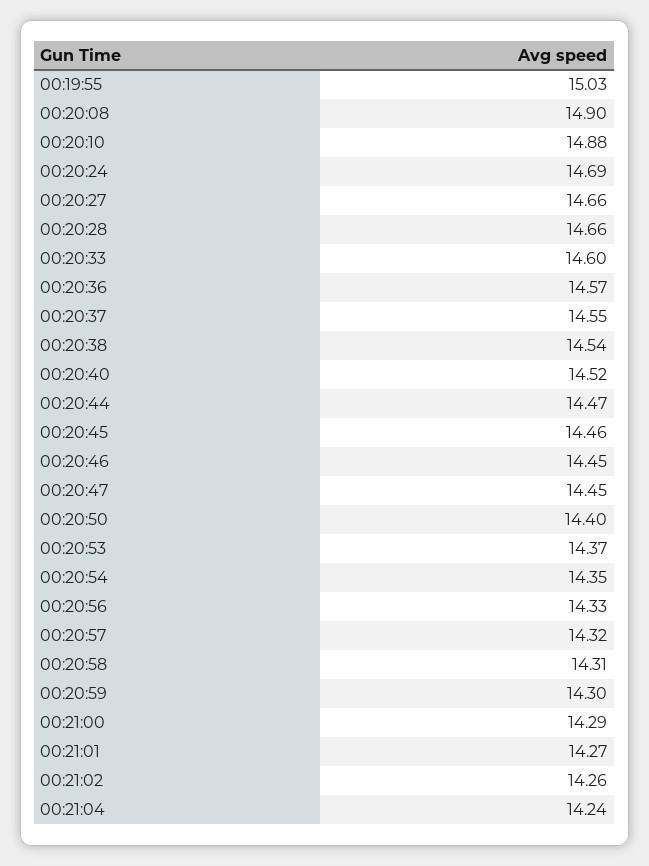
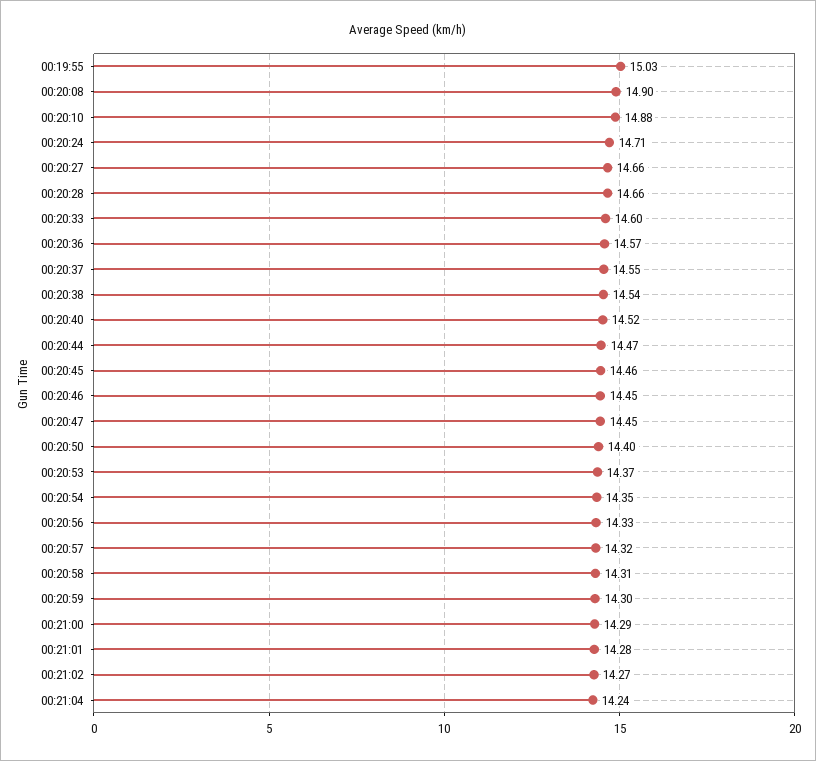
  {
    "00:19:55": 15.03,
    "00:20:08": 14.9,
    "00:20:10": 14.88,
-   "00:20:24": 14.69,
+   "00:20:24": 14.71,
    "00:20:27": 14.66,
    "00:20:28": 14.66,
    "00:20:33": 14.6,
    "00:20:36": 14.57,
    "00:20:37": 14.55,
    "00:20:38": 14.54,
    "00:20:40": 14.52,
    "00:20:44": 14.47,
    "00:20:45": 14.46,
    "00:20:46": 14.45,
    "00:20:47": 14.45,
    "00:20:50": 14.4,
    "00:20:53": 14.37,
    "00:20:54": 14.35,
    "00:20:56": 14.33,
    "00:20:57": 14.32,
    "00:20:58": 14.31,
    "00:20:59": 14.3,
    "00:21:00": 14.29,
-   "00:21:01": 14.27,
+   "00:21:01": 14.28,
-   "00:21:02": 14.26,
+   "00:21:02": 14.27,
    "00:21:04": 14.24
  }

